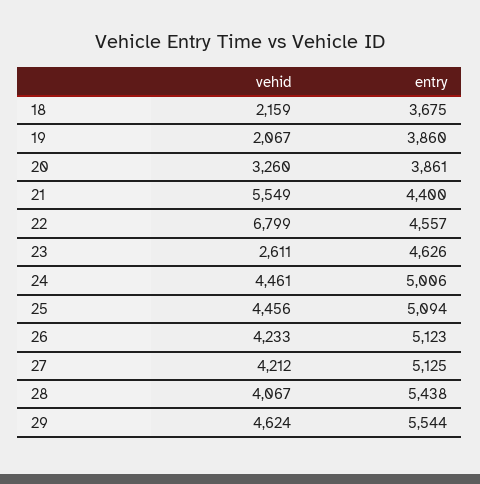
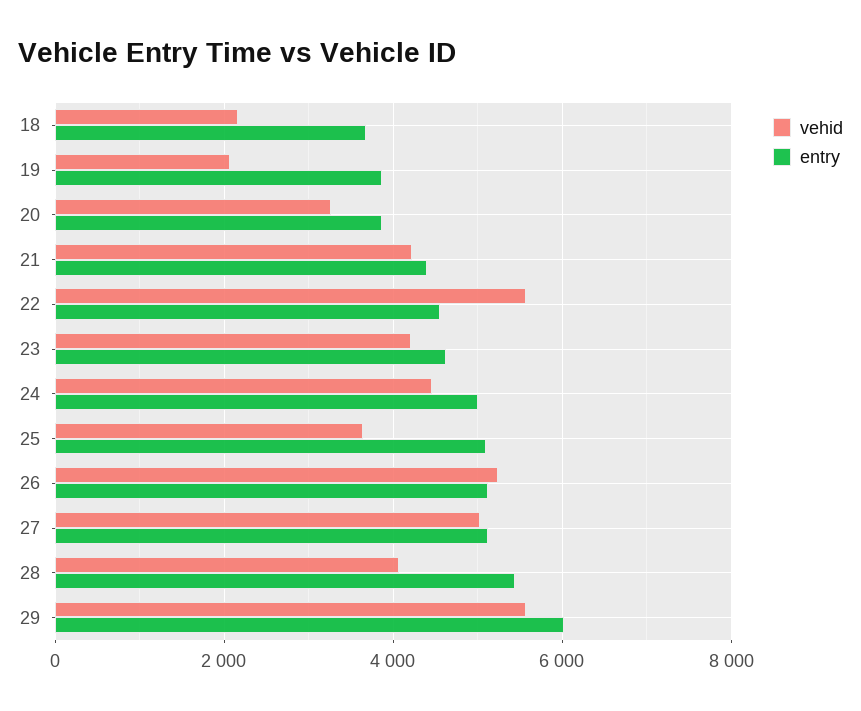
  {
    "vehid": {
      "18": 2159,
      "19": 2067,
      "20": 3260,
-     "21": 5549,
+     "21": 4200,
-     "22": 6799,
+     "22": 5600,
-     "23": 2611,
+     "23": 4200,
      "24": 4461,
-     "25": 4456,
+     "25": 3600,
-     "26": 4233,
+     "26": 5200,
-     "27": 4212,
+     "27": 5000,
      "28": 4067,
-     "29": 4624
+     "29": 5600
    },
    "entry": {
      "18": 3675,
      "19": 3860,
      "20": 3861,
      "21": 4400,
      "22": 4557,
      "23": 4626,
      "24": 5006,
      "25": 5094,
      "26": 5123,
      "27": 5125,
      "28": 5438,
-     "29": 5544
+     "29": 6000
    }
  }

